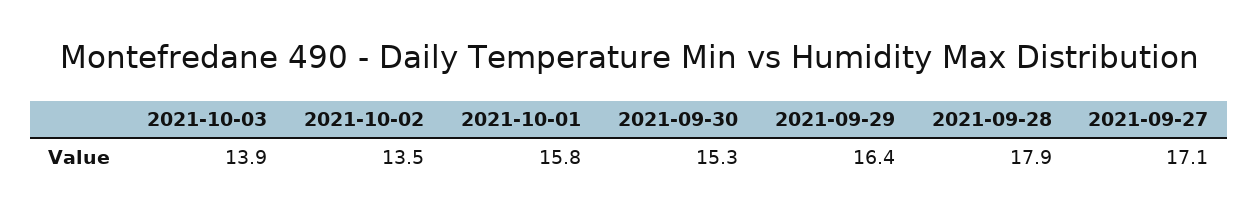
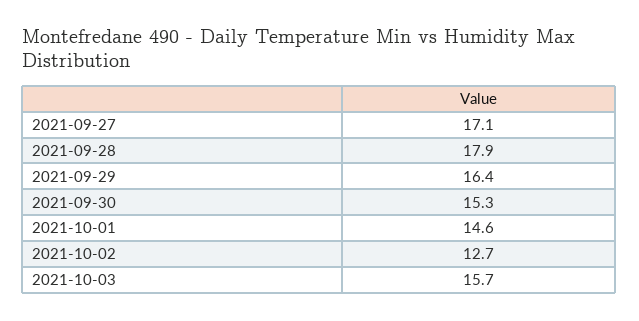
  {
-   "2021-10-03": 13.9,
+   "2021-10-03": 15.7,
-   "2021-10-02": 13.5,
+   "2021-10-02": 12.7,
-   "2021-10-01": 15.8,
+   "2021-10-01": 14.6,
    "2021-09-30": 15.3,
    "2021-09-29": 16.4,
    "2021-09-28": 17.9,
    "2021-09-27": 17.1
  }

